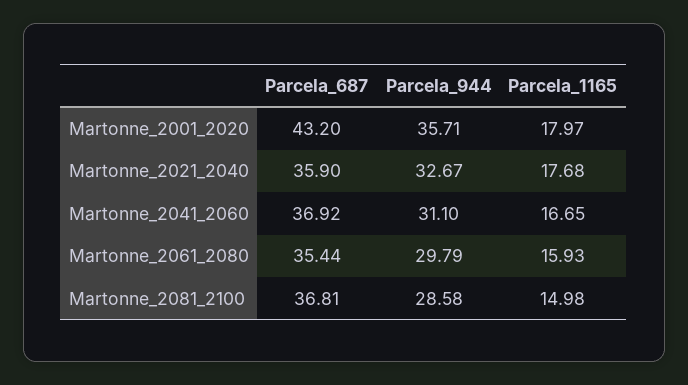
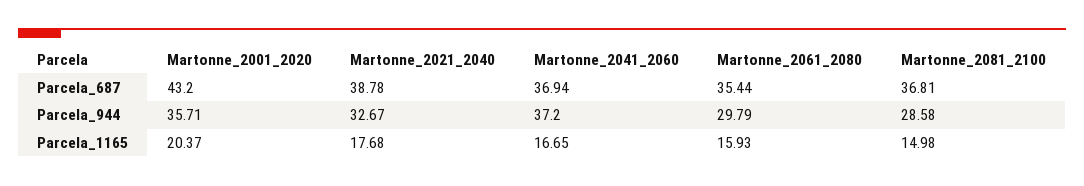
  {
    "Parcela_687": {
      "Martonne_2001_2020": 43.2,
-     "Martonne_2021_2040": 35.9,
+     "Martonne_2021_2040": 38.78,
-     "Martonne_2041_2060": 36.92,
+     "Martonne_2041_2060": 36.94,
      "Martonne_2061_2080": 35.44,
      "Martonne_2081_2100": 36.81
    },
    "Parcela_944": {
      "Martonne_2001_2020": 35.71,
      "Martonne_2021_2040": 32.67,
-     "Martonne_2041_2060": 31.1,
+     "Martonne_2041_2060": 37.2,
      "Martonne_2061_2080": 29.79,
      "Martonne_2081_2100": 28.58
    },
    "Parcela_1165": {
-     "Martonne_2001_2020": 17.97,
+     "Martonne_2001_2020": 20.37,
      "Martonne_2021_2040": 17.68,
      "Martonne_2041_2060": 16.65,
      "Martonne_2061_2080": 15.93,
      "Martonne_2081_2100": 14.98
    }
  }

